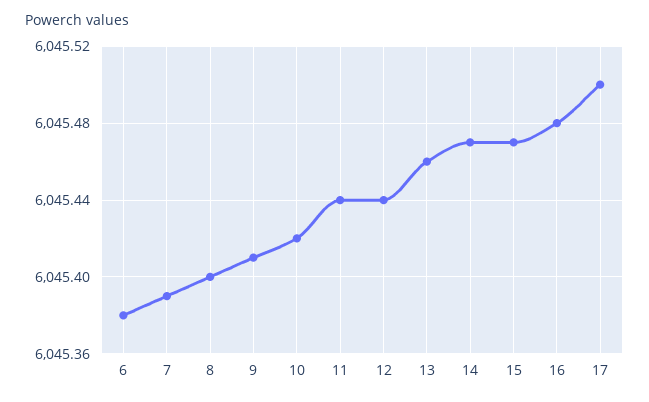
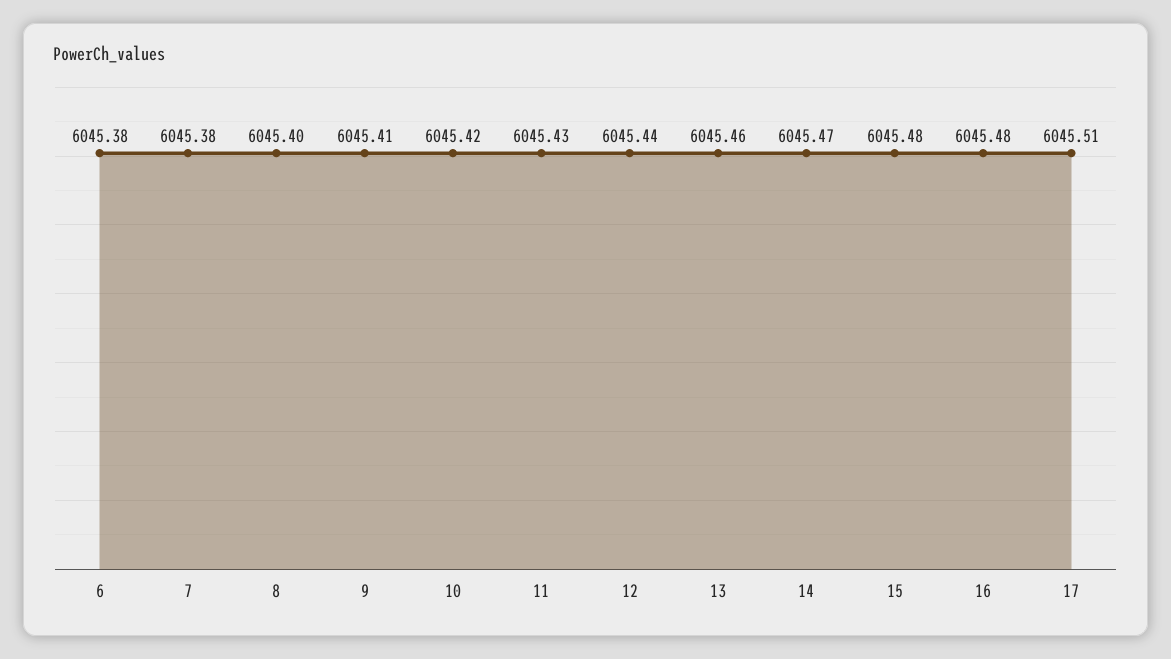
  {
    "6": 6045.38,
-   "7": 6045.39,
+   "7": 6045.38,
    "8": 6045.4,
    "9": 6045.41,
    "10": 6045.42,
-   "11": 6045.44,
+   "11": 6045.43,
    "12": 6045.44,
    "13": 6045.46,
    "14": 6045.47,
-   "15": 6045.47,
+   "15": 6045.48,
    "16": 6045.48,
-   "17": 6045.5
+   "17": 6045.51
  }

